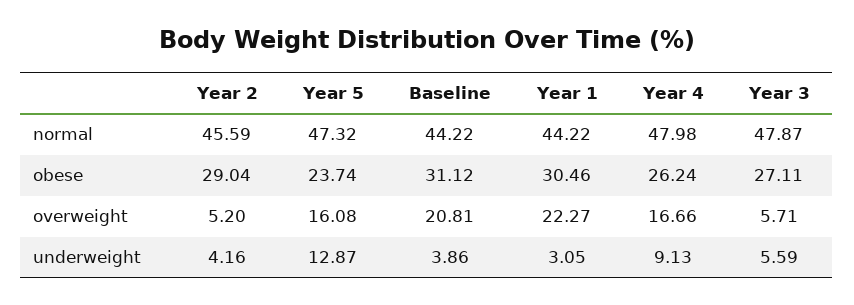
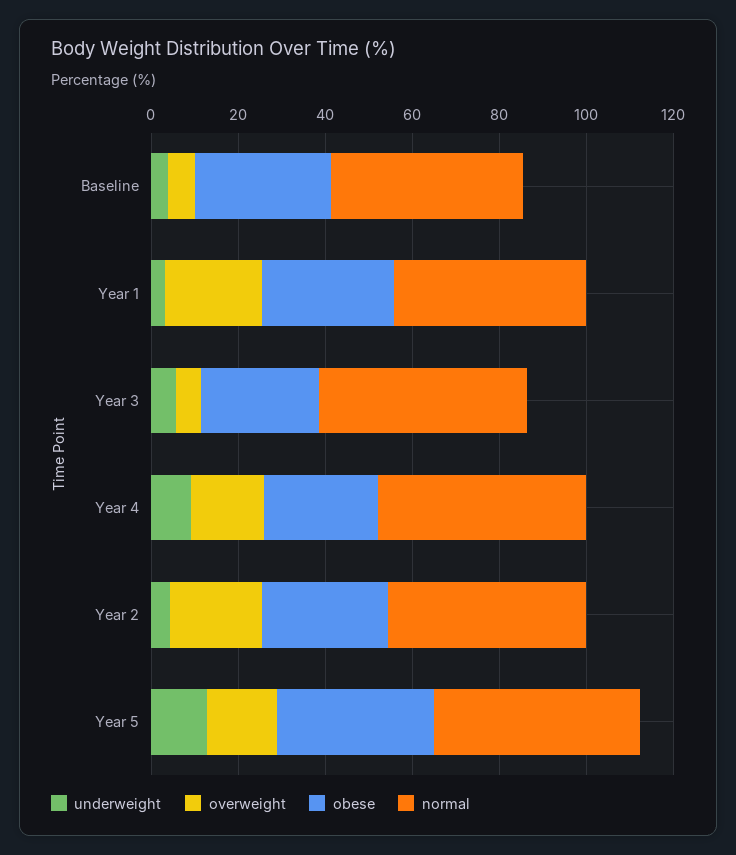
  {
    "normal": {
      "Year 2": 45.59,
      "Year 5": 47.32,
      "Baseline": 44.22,
      "Year 1": 44.22,
      "Year 4": 47.98,
      "Year 3": 47.87
    },
    "obese": {
      "Year 2": 29.04,
-     "Year 5": 23.74,
+     "Year 5": 35,
      "Baseline": 31.12,
      "Year 1": 30.46,
      "Year 4": 26.24,
      "Year 3": 27.11
    },
    "overweight": {
-     "Year 2": 5.2,
+     "Year 2": 20,
      "Year 5": 16.08,
-     "Baseline": 20.81,
+     "Baseline": 5,
      "Year 1": 22.27,
      "Year 4": 16.66,
      "Year 3": 5.71
    },
    "underweight": {
      "Year 2": 4.16,
      "Year 5": 12.87,
      "Baseline": 3.86,
      "Year 1": 3.05,
      "Year 4": 9.13,
      "Year 3": 5.59
    }
  }

